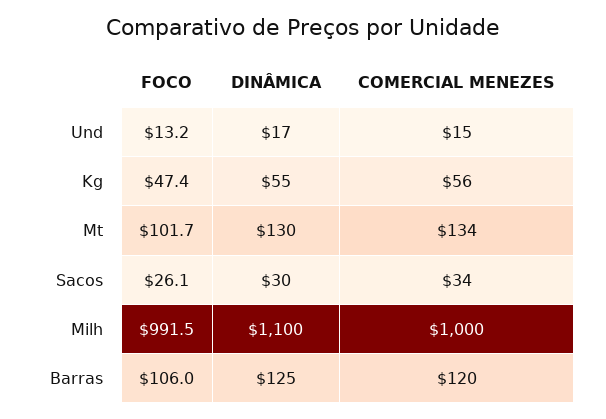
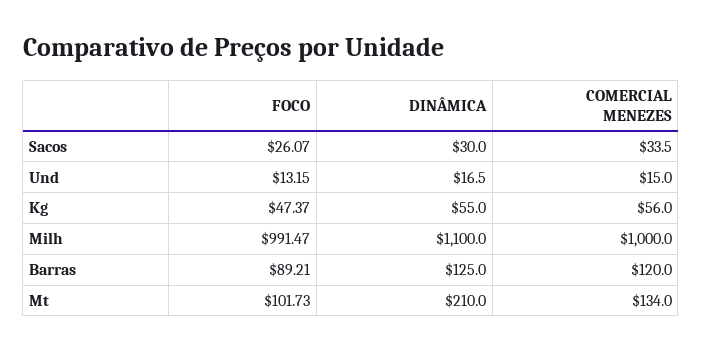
  {
    "FOCO": {
      "Und": 13.15,
      "Kg": 47.37,
      "Mt": 101.73,
      "Sacos": 26.07,
      "Milh": 991.47,
-     "Barras": 106
+     "Barras": 89.21
    },
    "DINÂMICA": {
      "Und": 16.5,
      "Kg": 55,
-     "Mt": 130,
+     "Mt": 210,
      "Sacos": 30,
      "Milh": 1100,
      "Barras": 125
    },
    "COMERCIAL MENEZES": {
      "Und": 15,
      "Kg": 56,
      "Mt": 134,
      "Sacos": 33.5,
      "Milh": 1000,
      "Barras": 120
    }
  }

